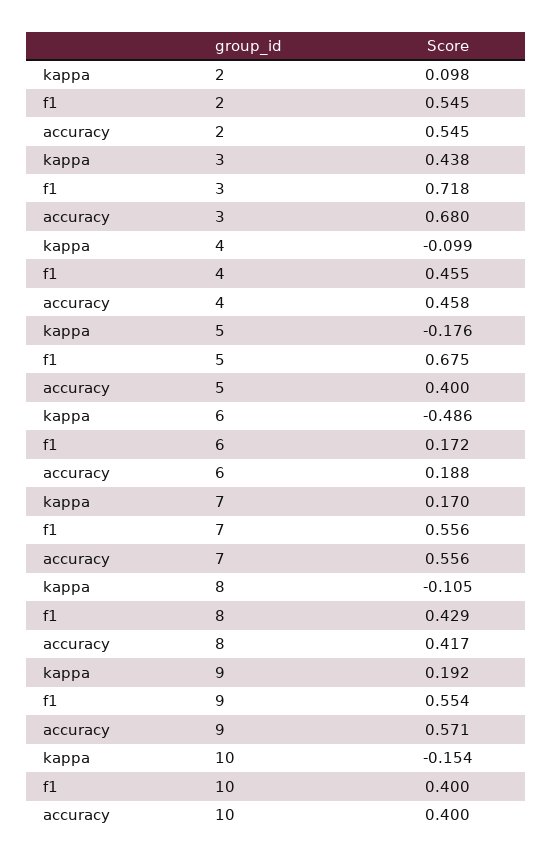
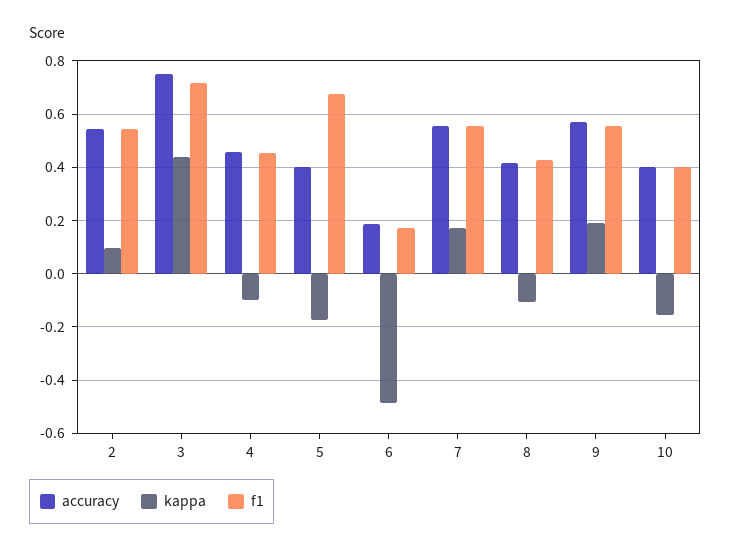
  {
    "kappa": {
      "2": 0.098,
      "3": 0.438,
      "4": -0.099,
      "5": -0.176,
      "6": -0.486,
      "7": 0.17,
      "8": -0.105,
      "9": 0.192,
      "10": -0.154
    },
    "f1": {
      "2": 0.545,
      "3": 0.718,
      "4": 0.455,
      "5": 0.675,
      "6": 0.172,
      "7": 0.556,
      "8": 0.429,
      "9": 0.554,
      "10": 0.4
    },
    "accuracy": {
      "2": 0.545,
-     "3": 0.68,
+     "3": 0.75,
      "4": 0.458,
      "5": 0.4,
      "6": 0.188,
      "7": 0.556,
      "8": 0.417,
      "9": 0.571,
      "10": 0.4
    }
  }

